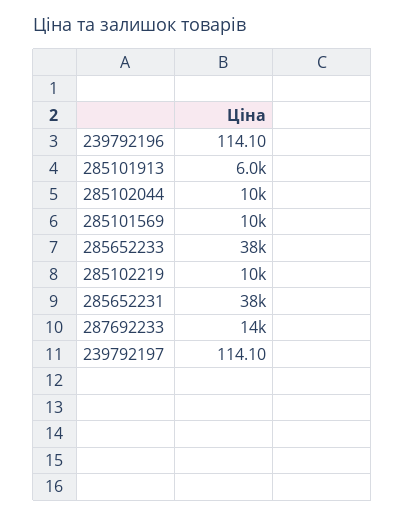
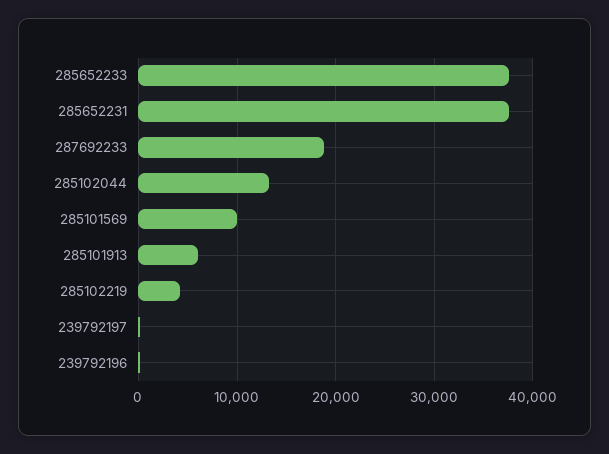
  {
    "239792196": 114.1,
    "285101913": 6000,
-   "285102044": 10000,
+   "285102044": 13000,
    "285101569": 10000,
    "285652233": 38000,
-   "285102219": 10000,
+   "285102219": 4000,
    "285652231": 38000,
-   "287692233": 14000,
+   "287692233": 19000,
    "239792197": 114.1
  }

